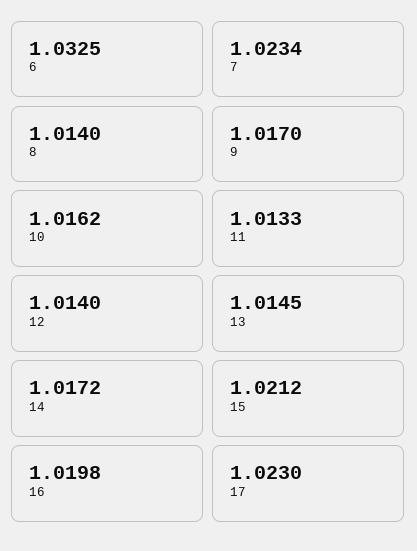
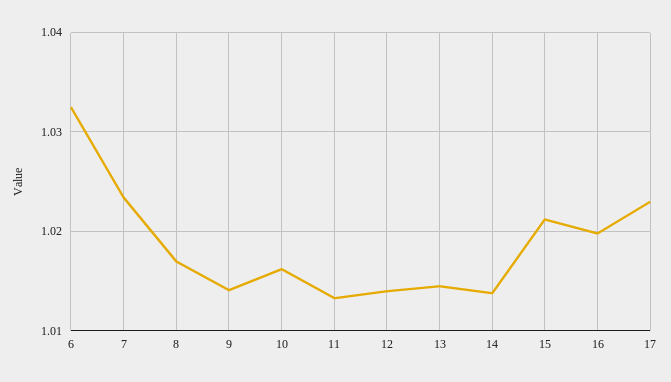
  {
    "6": 1.0325,
    "7": 1.0234,
-   "8": 1.014,
+   "8": 1.017,
-   "9": 1.017,
+   "9": 1.014,
    "10": 1.0162,
    "11": 1.0133,
    "12": 1.014,
    "13": 1.0145,
-   "14": 1.0172,
+   "14": 1.014,
    "15": 1.0212,
    "16": 1.0198,
    "17": 1.023
  }

